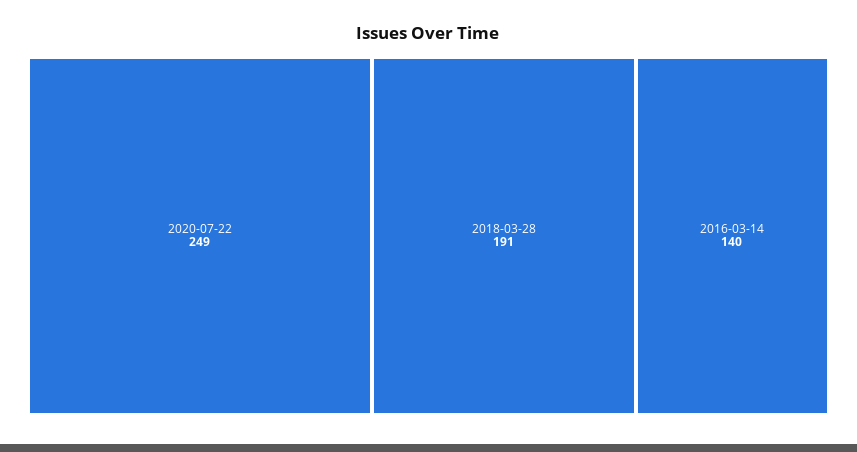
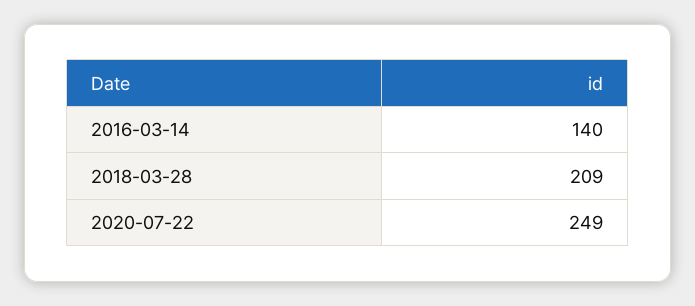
  {
    "2020-07-22": 249,
-   "2018-03-28": 191,
+   "2018-03-28": 209,
    "2016-03-14": 140
  }

